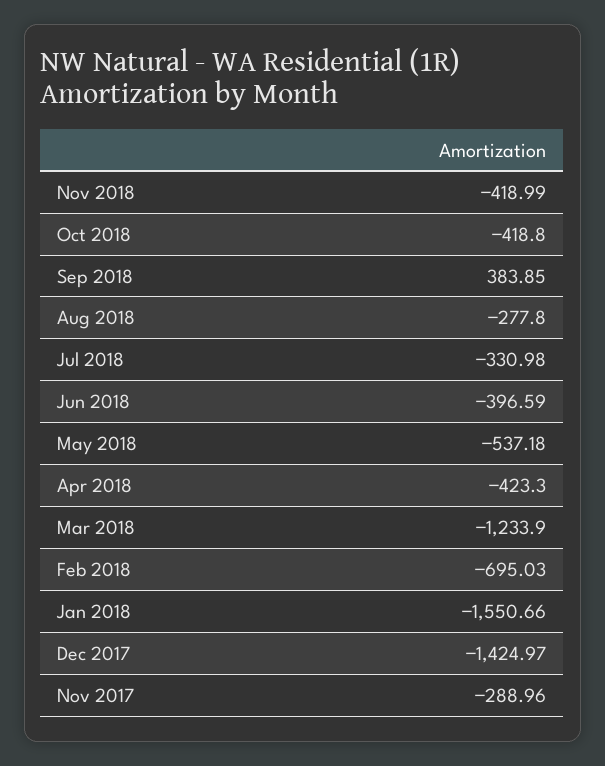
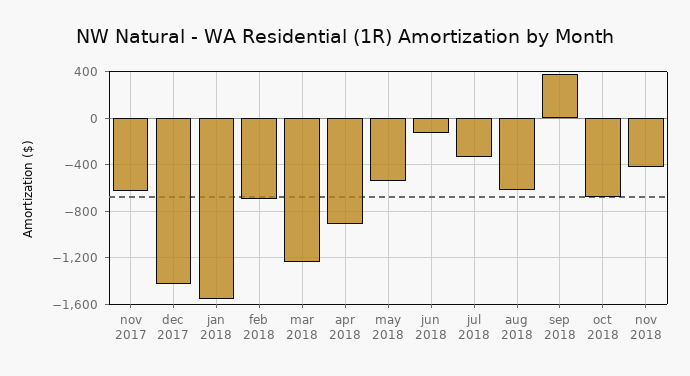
  {
    "Nov 2018": -418.99,
-   "Oct 2018": -418.8,
+   "Oct 2018": -700,
    "Sep 2018": 383.85,
-   "Aug 2018": -277.8,
+   "Aug 2018": -600,
    "Jul 2018": -330.98,
-   "Jun 2018": -396.59,
+   "Jun 2018": -100,
    "May 2018": -537.18,
-   "Apr 2018": -423.3,
+   "Apr 2018": -900,
    "Mar 2018": -1233.9,
    "Feb 2018": -695.03,
    "Jan 2018": -1550.66,
    "Dec 2017": -1424.97,
-   "Nov 2017": -288.96
+   "Nov 2017": -600
  }

